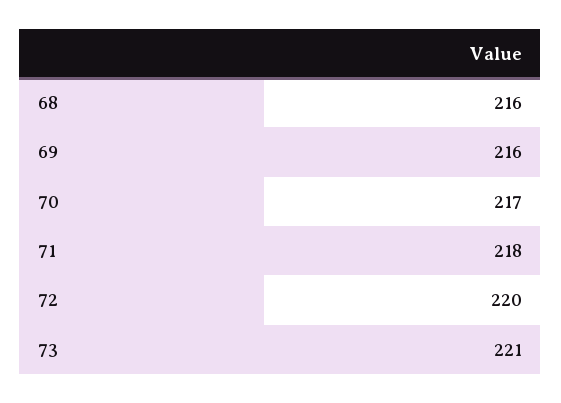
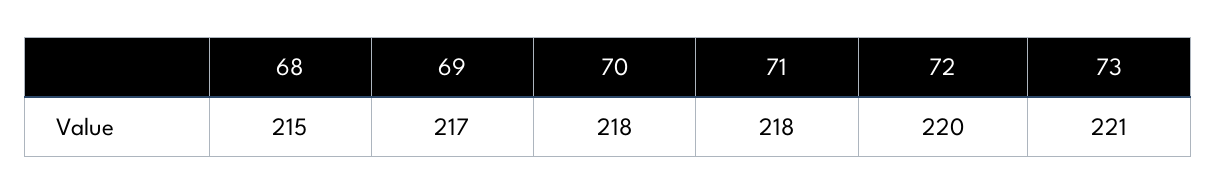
  {
-   "68": 216,
+   "68": 215,
-   "69": 216,
+   "69": 217,
-   "70": 217,
+   "70": 218,
    "71": 218,
    "72": 220,
    "73": 221
  }

